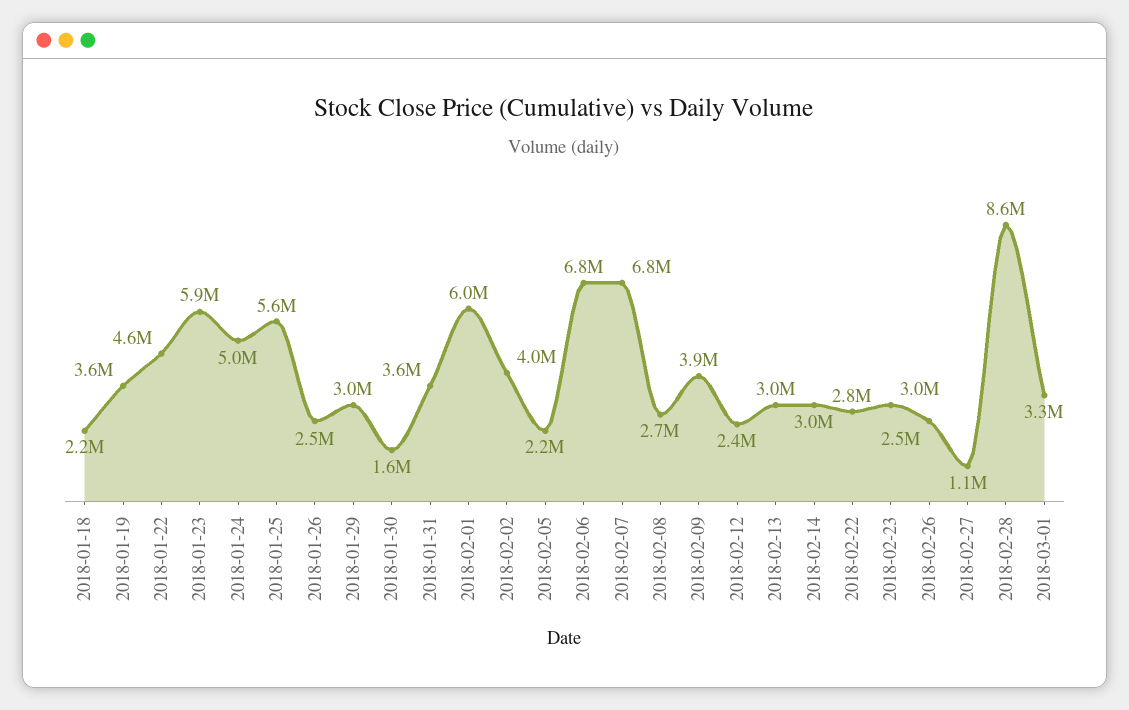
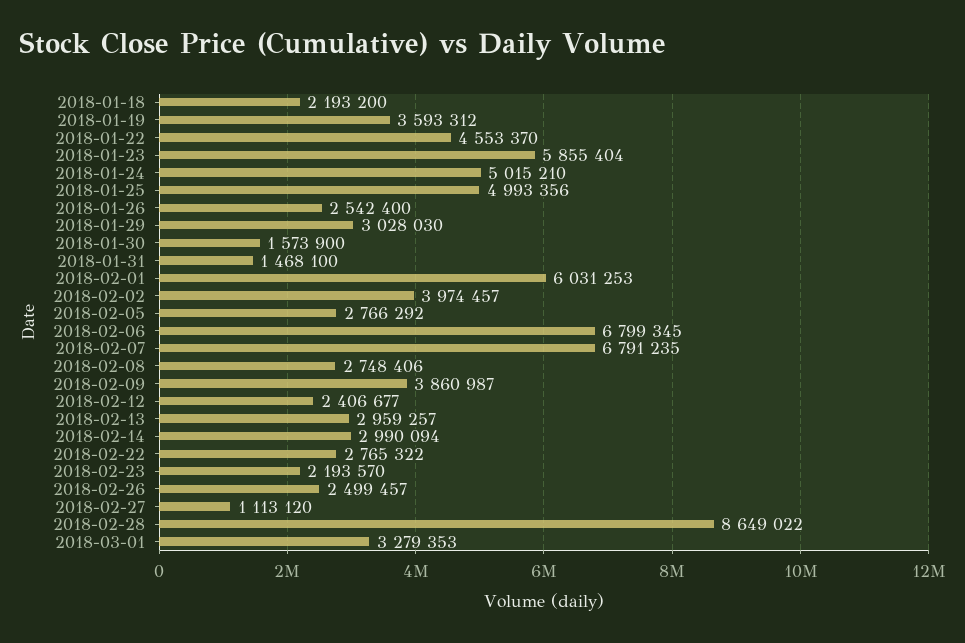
  {
    "2018-01-18": 2193200,
    "2018-01-19": 3593312,
    "2018-01-22": 4553370,
    "2018-01-23": 5855404,
    "2018-01-24": 5015210,
-   "2018-01-25": 5600000,
+   "2018-01-25": 4993356,
    "2018-01-26": 2542400,
    "2018-01-29": 3028030,
    "2018-01-30": 1573900,
-   "2018-01-31": 3600000,
+   "2018-01-31": 1468100,
    "2018-02-01": 6031253,
    "2018-02-02": 3974457,
-   "2018-02-05": 2200000,
+   "2018-02-05": 2766292,
    "2018-02-06": 6799345,
    "2018-02-07": 6791235,
    "2018-02-08": 2748406,
    "2018-02-09": 3860987,
    "2018-02-12": 2406677,
    "2018-02-13": 2959257,
    "2018-02-14": 2990094,
    "2018-02-22": 2765322,
-   "2018-02-23": 3000000,
+   "2018-02-23": 2193570,
    "2018-02-26": 2499457,
    "2018-02-27": 1113120,
    "2018-02-28": 8649022,
    "2018-03-01": 3279353
  }

